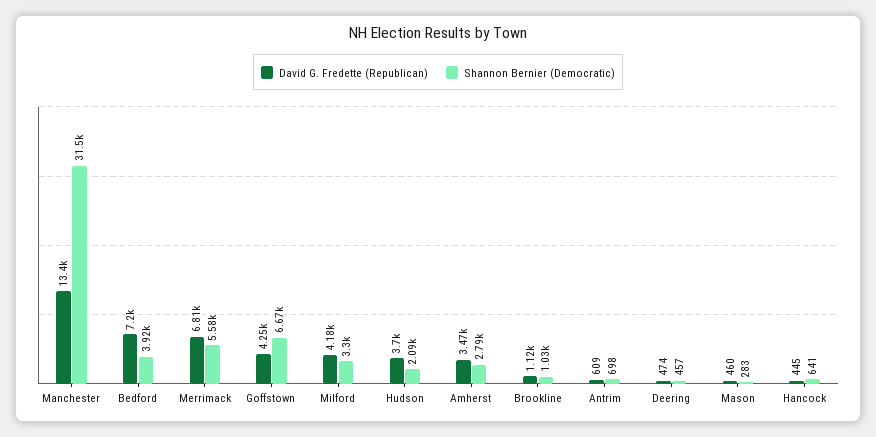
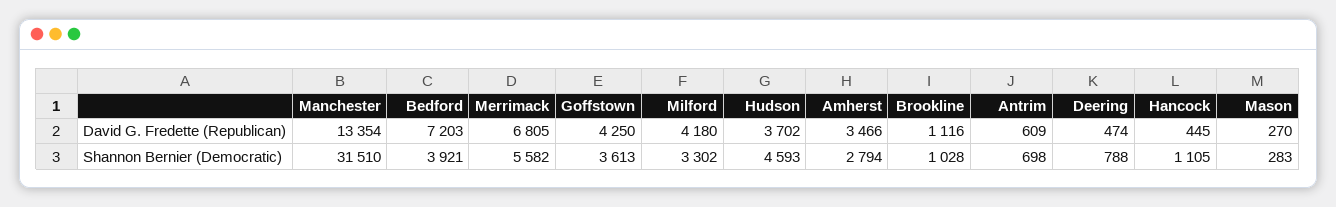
  {
    "David G. Fredette (Republican)": {
      "Manchester": 13354,
      "Bedford": 7203,
      "Merrimack": 6805,
      "Goffstown": 4250,
      "Milford": 4180,
      "Hudson": 3702,
      "Amherst": 3466,
      "Brookline": 1116,
      "Antrim": 609,
      "Deering": 474,
-     "Mason": 460,
+     "Mason": 270,
      "Hancock": 445
    },
    "Shannon Bernier (Democratic)": {
      "Manchester": 31510,
      "Bedford": 3921,
      "Merrimack": 5582,
-     "Goffstown": 6670,
+     "Goffstown": 3613,
      "Milford": 3302,
-     "Hudson": 2090,
+     "Hudson": 4593,
      "Amherst": 2794,
      "Brookline": 1028,
      "Antrim": 698,
-     "Deering": 457,
+     "Deering": 788,
      "Mason": 283,
-     "Hancock": 641
+     "Hancock": 1105
    }
  }

